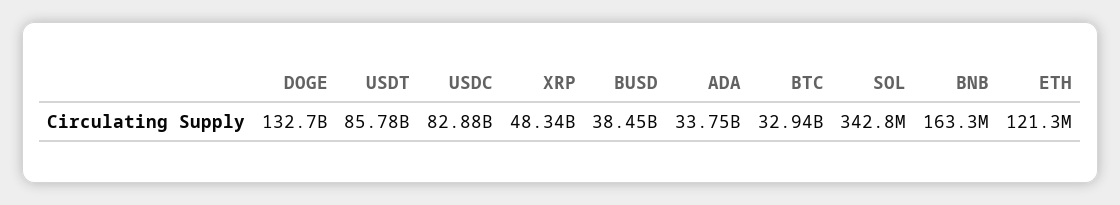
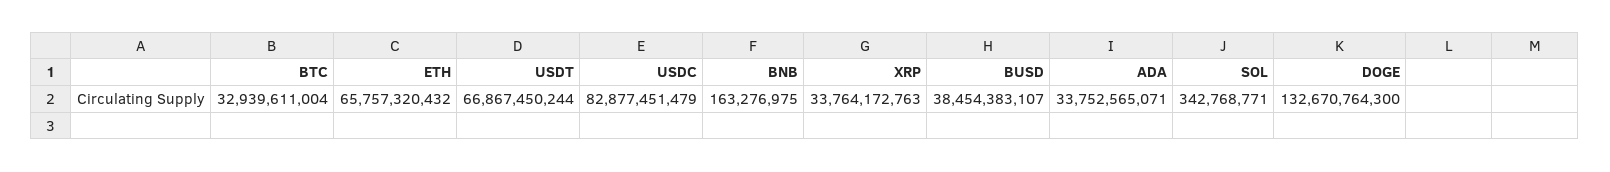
  {
    "DOGE": 132670764300,
-   "USDT": 85780000000,
+   "USDT": 66867450244,
    "USDC": 82877451479,
-   "XRP": 48340000000,
+   "XRP": 33764172763,
    "BUSD": 38454383107,
    "ADA": 33752565071,
    "BTC": 32939611004,
    "SOL": 342768771,
    "BNB": 163276975,
-   "ETH": 121300000
+   "ETH": 65757320432
  }

